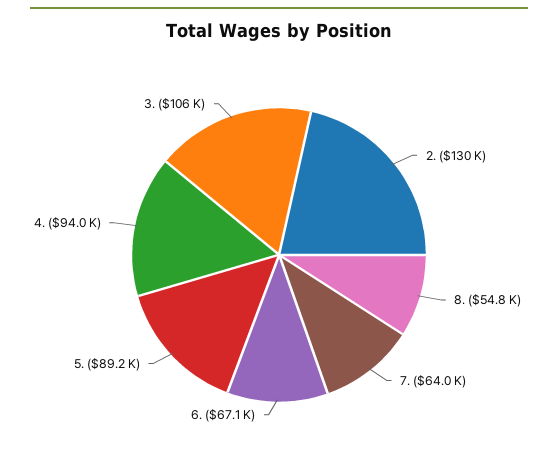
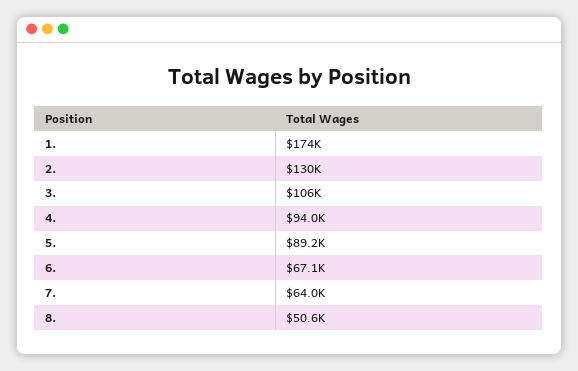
  {
    "2.": 130000,
-   "8.": 54800,
+   "8.": 50600,
    "7.": 64000,
    "6.": 67100,
    "5.": 89200,
    "4.": 94000,
-   "3.": 106000
+   "3.": 106000,
+   "1.": 174000
  }

